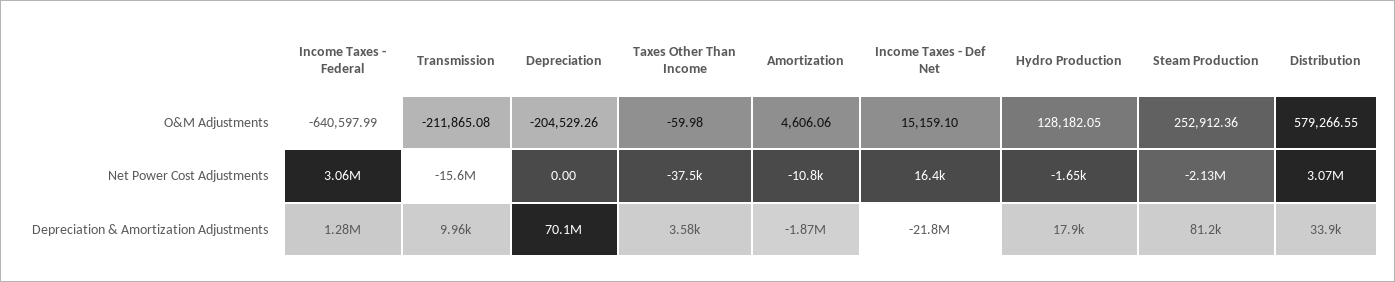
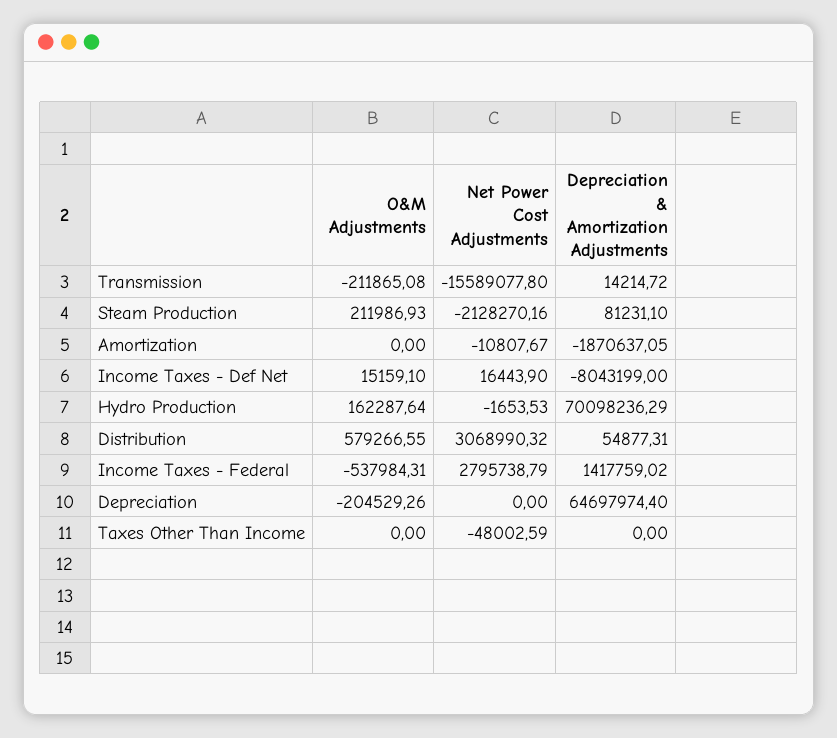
  {
    "Income Taxes - Federal": {
-     "O&M Adjustments": -640597.99,
+     "O&M Adjustments": -537984.31,
-     "Net Power Cost Adjustments": 3060000,
+     "Net Power Cost Adjustments": 2795738.79,
-     "Depreciation & Amortization Adjustments": 1280000
+     "Depreciation & Amortization Adjustments": 1417759.02
    },
    "Transmission": {
      "O&M Adjustments": -211865.08,
      "Net Power Cost Adjustments": -15589077.8,
-     "Depreciation & Amortization Adjustments": 9960
+     "Depreciation & Amortization Adjustments": 14214.72
    },
    "Depreciation": {
      "O&M Adjustments": -204529.26,
      "Net Power Cost Adjustments": 0,
-     "Depreciation & Amortization Adjustments": 70100000
+     "Depreciation & Amortization Adjustments": 64697974.4
    },
    "Taxes Other Than Income": {
-     "O&M Adjustments": -59.98,
+     "O&M Adjustments": 0,
-     "Net Power Cost Adjustments": -37500,
+     "Net Power Cost Adjustments": -48002.59,
-     "Depreciation & Amortization Adjustments": 3580
+     "Depreciation & Amortization Adjustments": 0
    },
    "Amortization": {
-     "O&M Adjustments": 4606.06,
+     "O&M Adjustments": 0,
      "Net Power Cost Adjustments": -10807.67,
      "Depreciation & Amortization Adjustments": -1870637.05
    },
    "Income Taxes - Def Net": {
      "O&M Adjustments": 15159.1,
      "Net Power Cost Adjustments": 16443.9,
-     "Depreciation & Amortization Adjustments": -21800000
+     "Depreciation & Amortization Adjustments": -8043199
    },
    "Hydro Production": {
-     "O&M Adjustments": 128182.05,
+     "O&M Adjustments": 162287.64,
      "Net Power Cost Adjustments": -1653.53,
-     "Depreciation & Amortization Adjustments": 17900
+     "Depreciation & Amortization Adjustments": 70098236.29
    },
    "Steam Production": {
-     "O&M Adjustments": 252912.36,
+     "O&M Adjustments": 211986.93,
      "Net Power Cost Adjustments": -2128270.16,
      "Depreciation & Amortization Adjustments": 81231.1
    },
    "Distribution": {
      "O&M Adjustments": 579266.55,
      "Net Power Cost Adjustments": 3068990.32,
-     "Depreciation & Amortization Adjustments": 33900
+     "Depreciation & Amortization Adjustments": 54877.31
    }
  }

